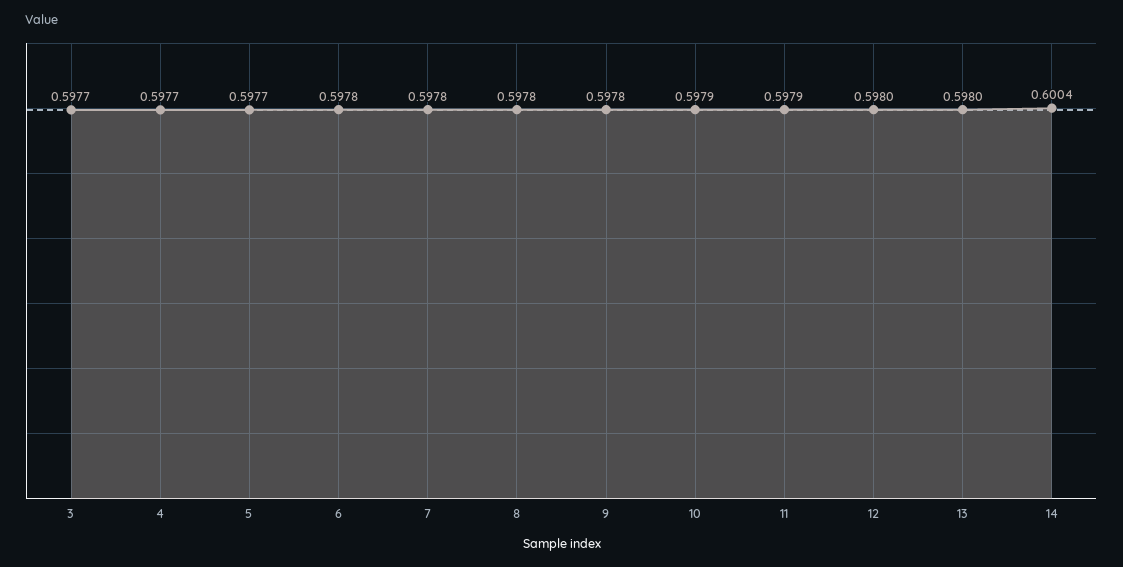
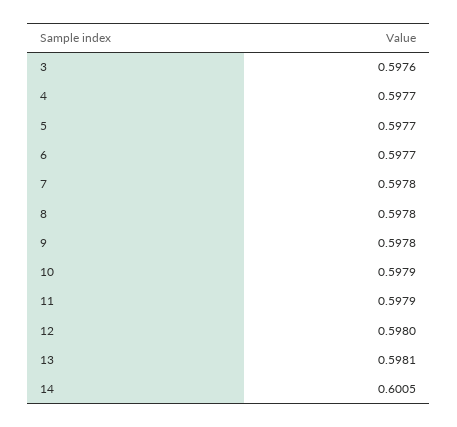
  {
-   "3": 0.5977,
+   "3": 0.5976,
    "4": 0.5977,
    "5": 0.5977,
-   "6": 0.5978,
+   "6": 0.5977,
    "7": 0.5978,
    "8": 0.5978,
    "9": 0.5978,
    "10": 0.5979,
    "11": 0.5979,
    "12": 0.598,
-   "13": 0.598,
+   "13": 0.5981,
-   "14": 0.6004
+   "14": 0.6005
  }

